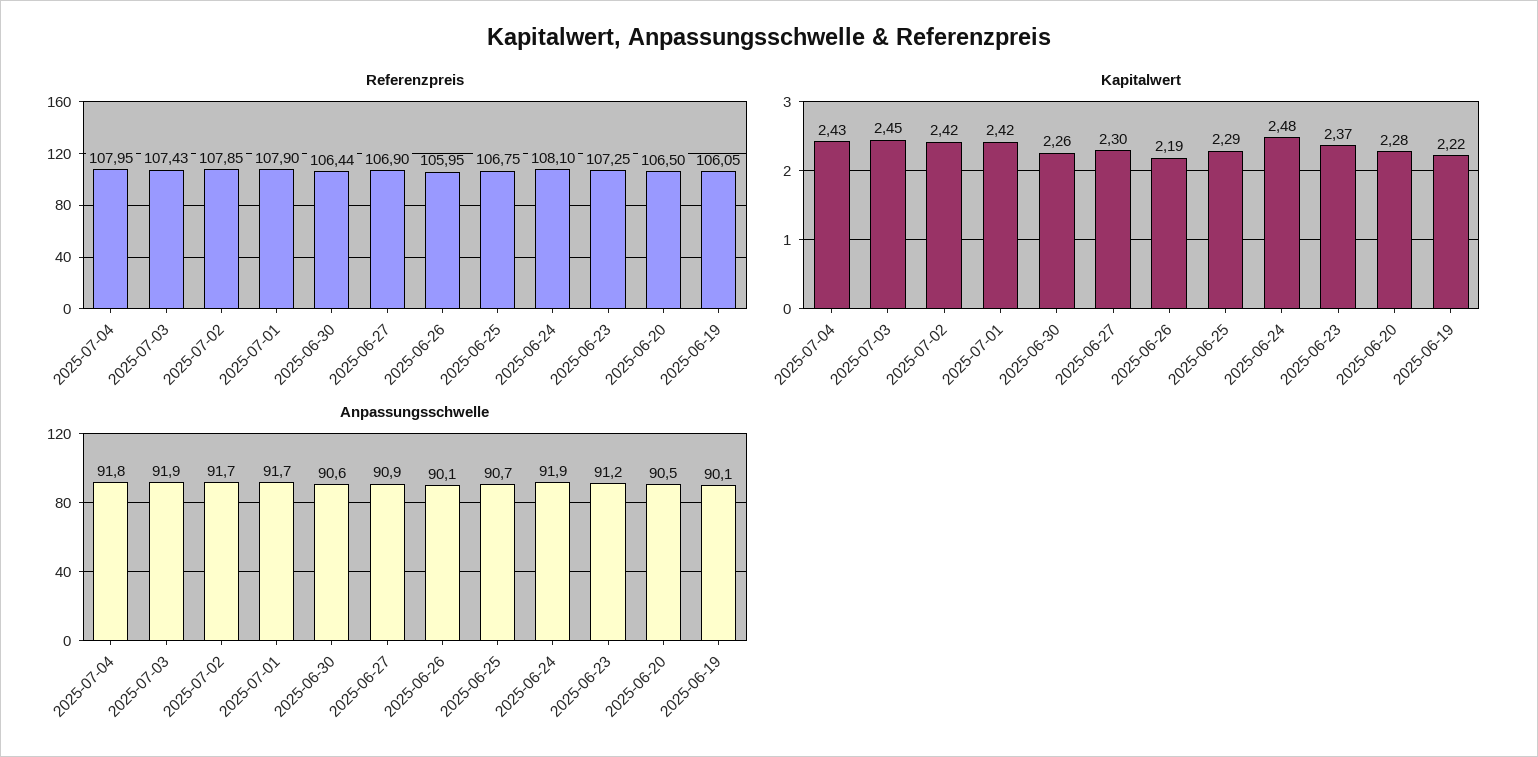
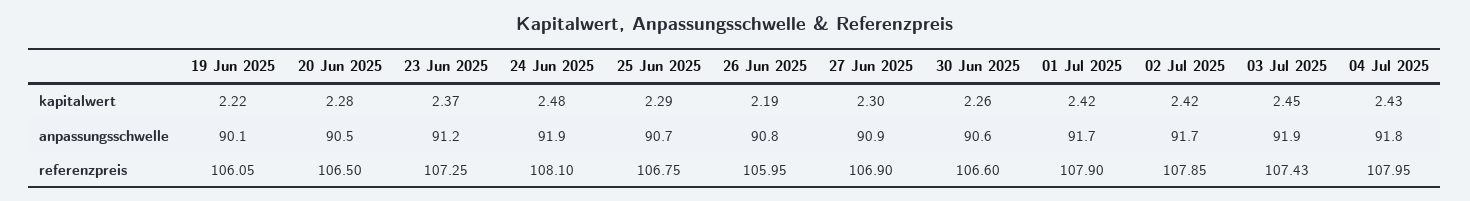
  {
    "Referenzpreis": {
      "2025-07-04": 107.95,
      "2025-07-03": 107.43,
      "2025-07-02": 107.85,
      "2025-07-01": 107.9,
-     "2025-06-30": 106.44,
+     "2025-06-30": 106.6,
      "2025-06-27": 106.9,
      "2025-06-26": 105.95,
      "2025-06-25": 106.75,
      "2025-06-24": 108.1,
      "2025-06-23": 107.25,
      "2025-06-20": 106.5,
      "2025-06-19": 106.05
    },
    "Kapitalwert": {
      "2025-07-04": 2.43,
      "2025-07-03": 2.45,
      "2025-07-02": 2.42,
      "2025-07-01": 2.42,
      "2025-06-30": 2.26,
      "2025-06-27": 2.3,
      "2025-06-26": 2.19,
      "2025-06-25": 2.29,
      "2025-06-24": 2.48,
      "2025-06-23": 2.37,
      "2025-06-20": 2.28,
      "2025-06-19": 2.22
    },
    "Anpassungsschwelle": {
      "2025-07-04": 91.8,
      "2025-07-03": 91.9,
      "2025-07-02": 91.7,
      "2025-07-01": 91.7,
      "2025-06-30": 90.6,
      "2025-06-27": 90.9,
-     "2025-06-26": 90.1,
+     "2025-06-26": 90.8,
      "2025-06-25": 90.7,
      "2025-06-24": 91.9,
      "2025-06-23": 91.2,
      "2025-06-20": 90.5,
      "2025-06-19": 90.1
    }
  }

